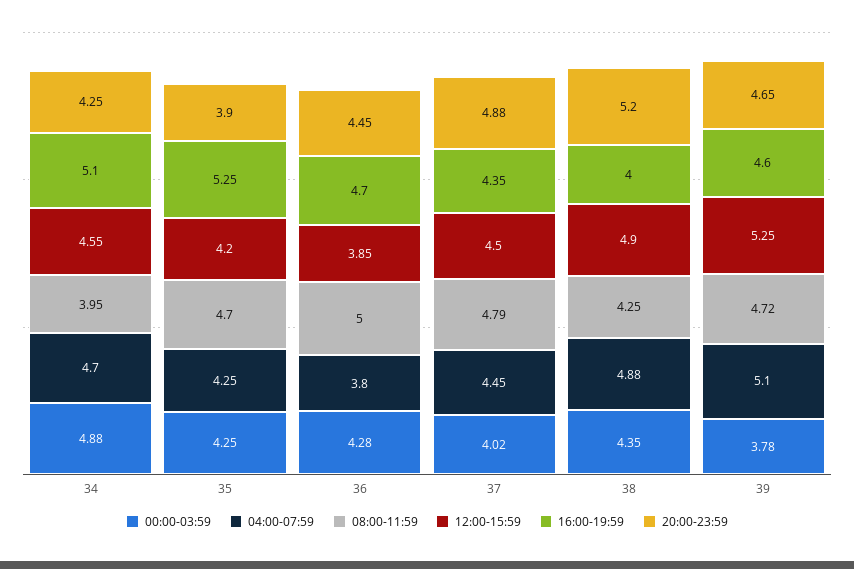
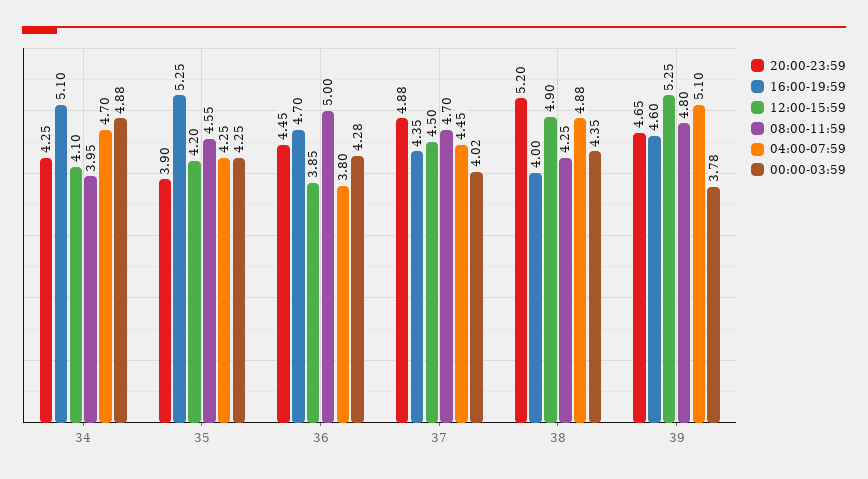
  {
    "00:00-03:59": {
      "34": 4.88,
      "35": 4.25,
      "36": 4.28,
      "37": 4.02,
      "38": 4.35,
      "39": 3.78
    },
    "04:00-07:59": {
      "34": 4.7,
      "35": 4.25,
      "36": 3.8,
      "37": 4.45,
      "38": 4.88,
      "39": 5.1
    },
    "08:00-11:59": {
      "34": 3.95,
-     "35": 4.7,
+     "35": 4.55,
      "36": 5,
-     "37": 4.79,
+     "37": 4.7,
      "38": 4.25,
-     "39": 4.72
+     "39": 4.8
    },
    "12:00-15:59": {
-     "34": 4.55,
+     "34": 4.1,
      "35": 4.2,
      "36": 3.85,
      "37": 4.5,
      "38": 4.9,
      "39": 5.25
    },
    "16:00-19:59": {
      "34": 5.1,
      "35": 5.25,
      "36": 4.7,
      "37": 4.35,
      "38": 4,
      "39": 4.6
    },
    "20:00-23:59": {
      "34": 4.25,
      "35": 3.9,
      "36": 4.45,
      "37": 4.88,
      "38": 5.2,
      "39": 4.65
    }
  }

